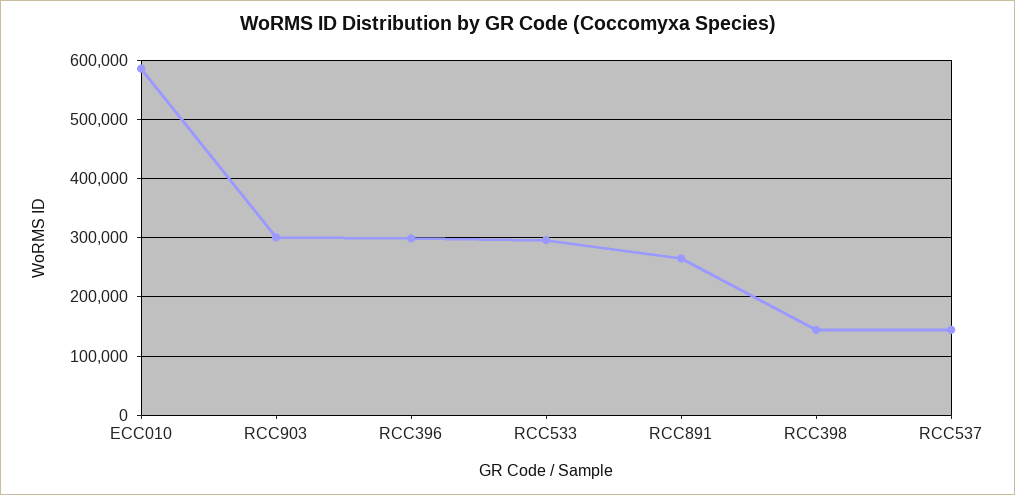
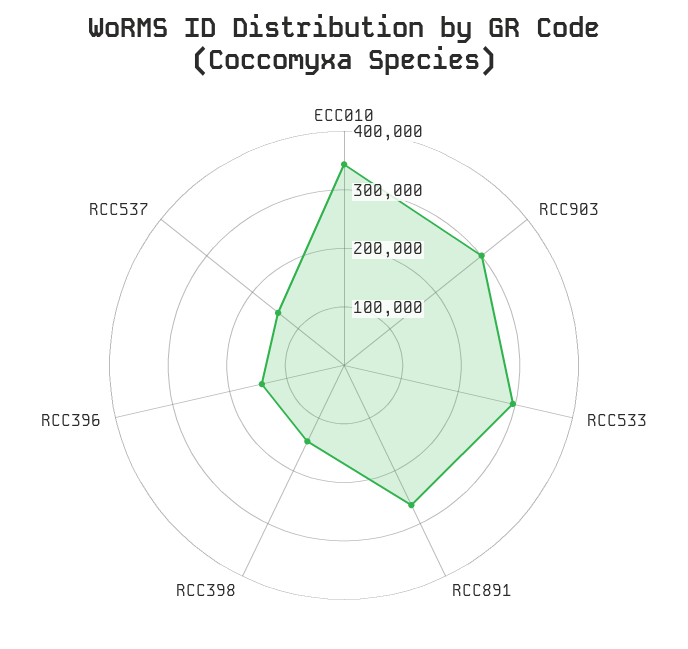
  {
-   "ECC010": 580000,
+   "ECC010": 340000,
    "RCC903": 300000,
-   "RCC396": 300000,
+   "RCC396": 140000,
    "RCC533": 300000,
    "RCC891": 260000,
    "RCC398": 140000,
    "RCC537": 140000
  }

